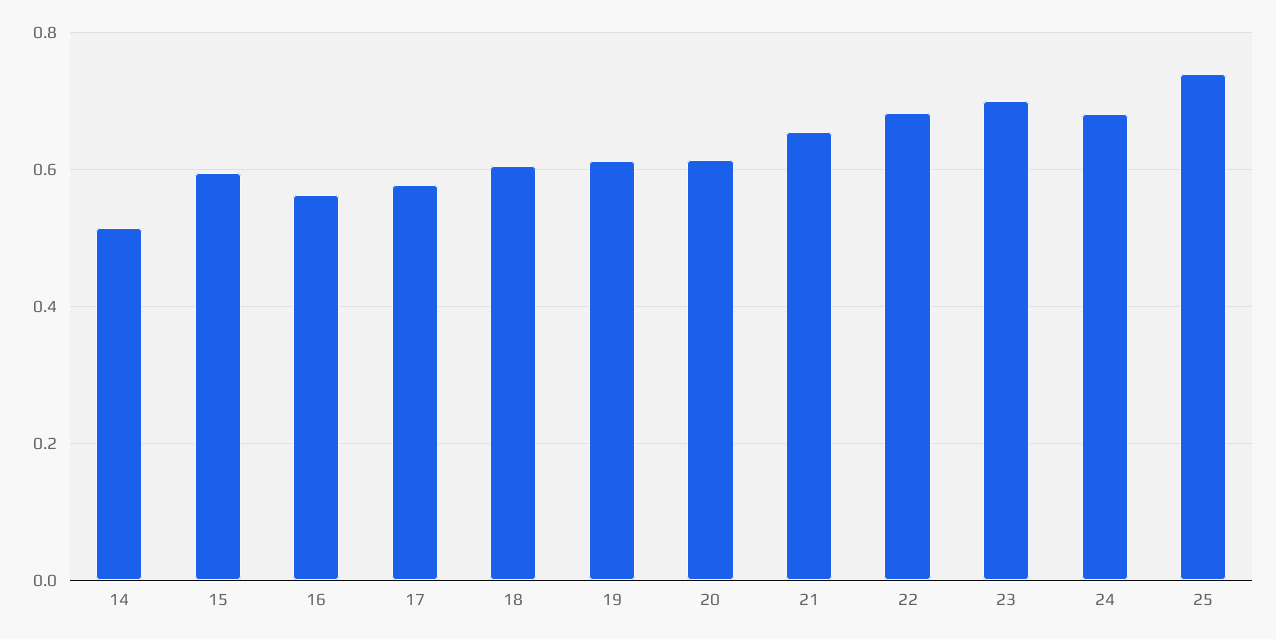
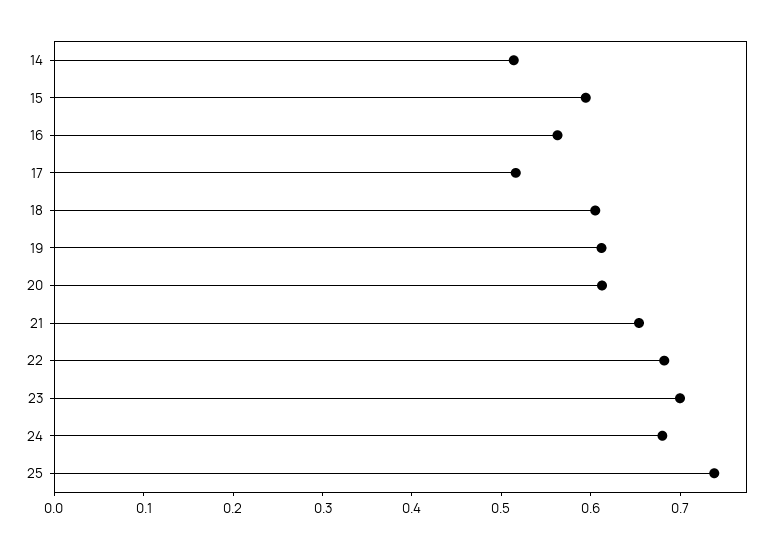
  {
    "14": 0.52,
    "15": 0.6,
    "16": 0.56,
-   "17": 0.58,
+   "17": 0.52,
    "18": 0.6,
    "19": 0.62,
    "20": 0.62,
    "21": 0.66,
    "22": 0.68,
    "23": 0.7,
    "24": 0.68,
    "25": 0.74
  }

